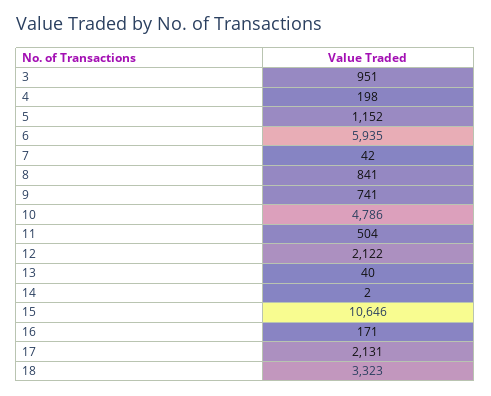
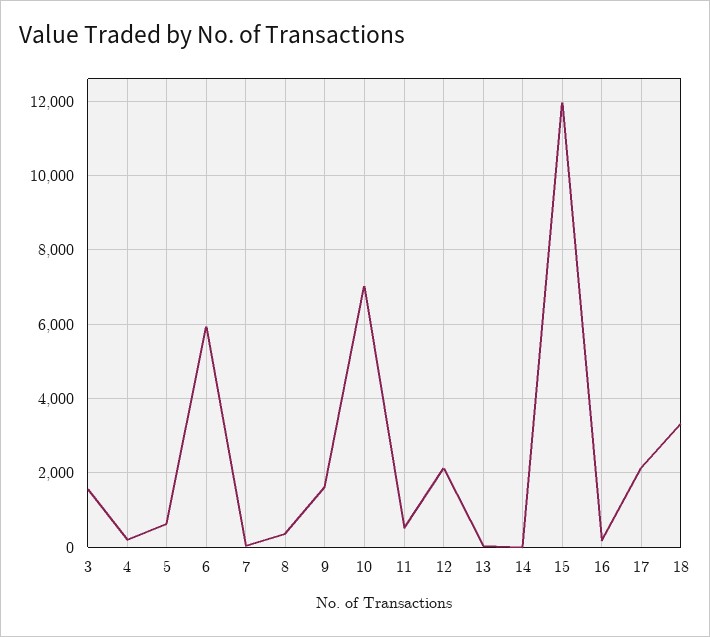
  {
-   "3": 951,
+   "3": 1600,
    "4": 198,
-   "5": 1152,
+   "5": 600,
    "6": 5935,
    "7": 42,
-   "8": 841,
+   "8": 400,
-   "9": 741,
+   "9": 1600,
-   "10": 4786,
+   "10": 7000,
    "11": 504,
    "12": 2122,
    "13": 40,
    "14": 2,
-   "15": 10646,
+   "15": 12000,
    "16": 171,
    "17": 2131,
    "18": 3323
  }

